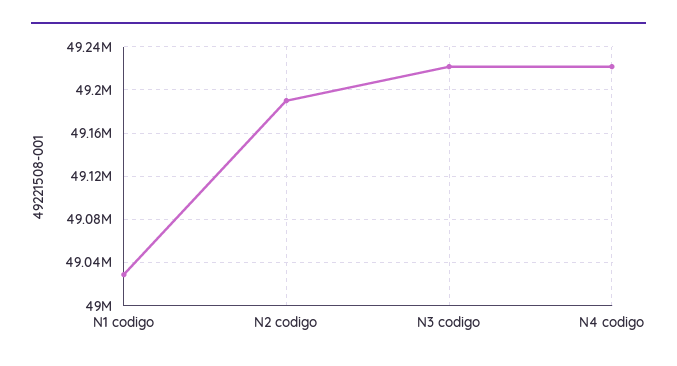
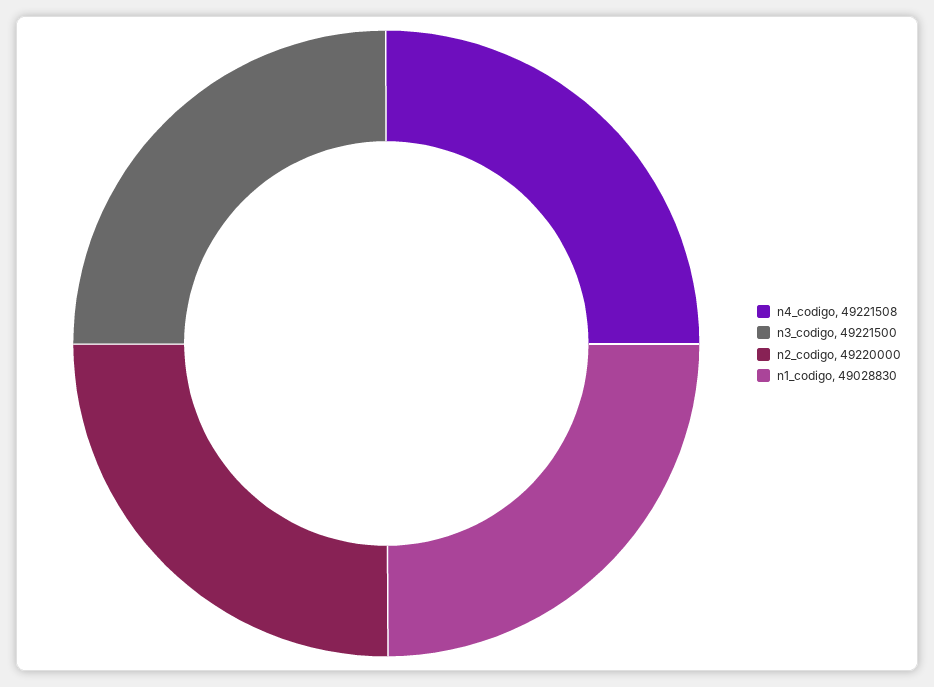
  {
    "N1 codigo": 49028830,
-   "N2 codigo": 49190000,
+   "N2 codigo": 49220000,
    "N3 codigo": 49221500,
    "N4 codigo": 49221508
  }

